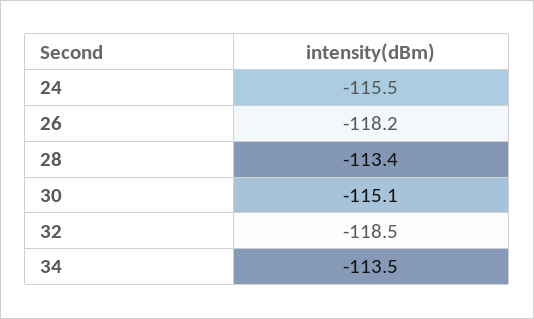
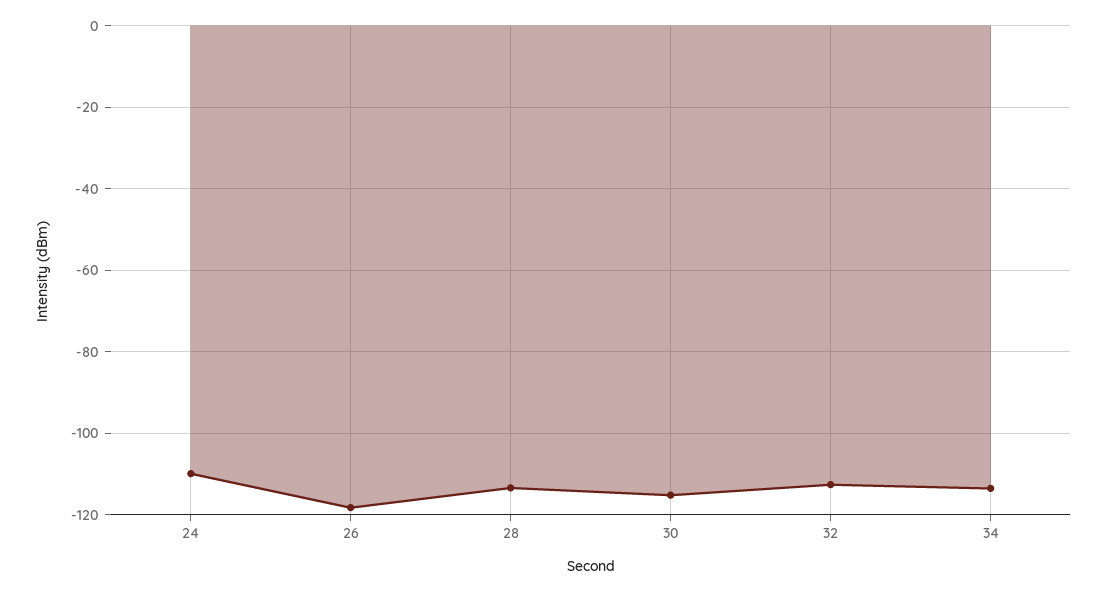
  {
-   "24": -115.5,
+   "24": -110,
    "26": -118.2,
    "28": -113.4,
    "30": -115.1,
-   "32": -118.5,
+   "32": -112,
    "34": -113.5
  }

